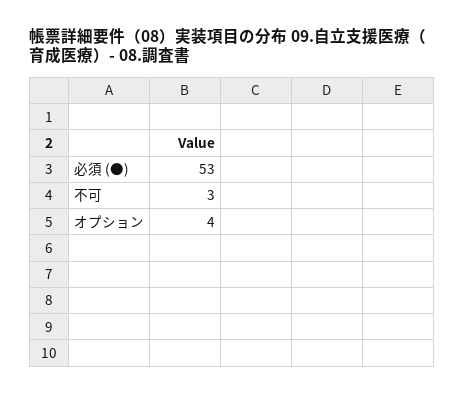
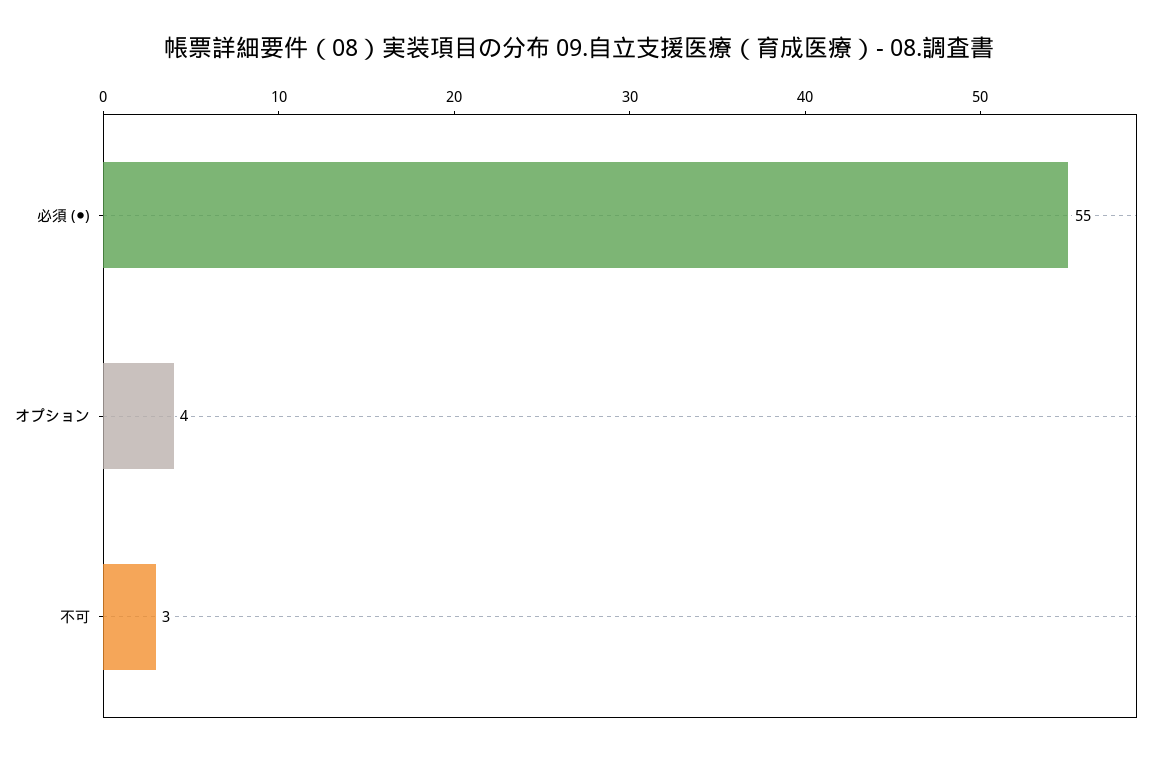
  {
-   "必須 (●)": 53,
+   "必須 (●)": 55,
    "不可": 3,
    "オプション": 4
  }

